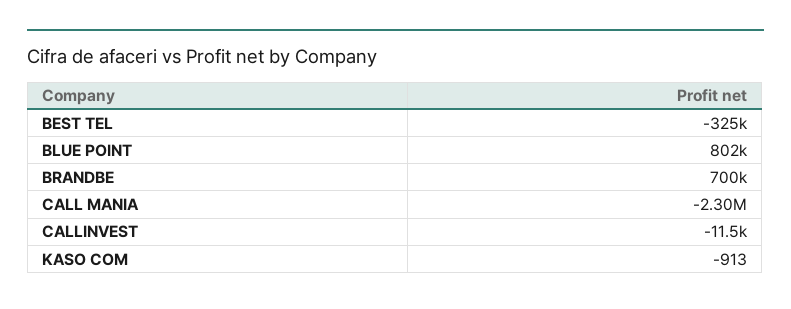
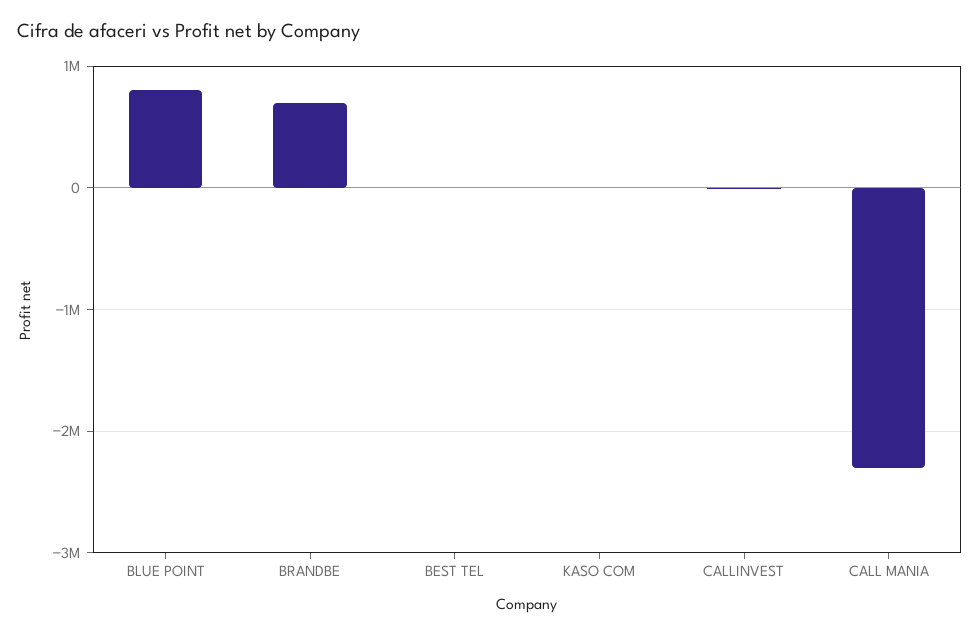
  {
-   "BEST TEL": -325000,
+   "BEST TEL": 0,
    "BLUE POINT": 802000,
    "BRANDBE": 700000,
    "CALL MANIA": -2300000,
    "CALLINVEST": -11500,
    "KASO COM": -913
  }

